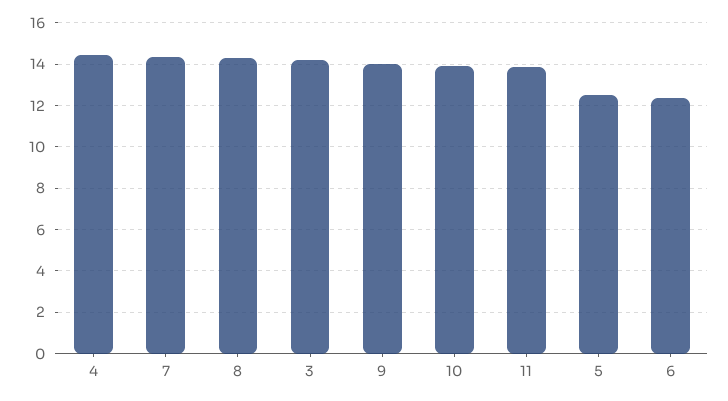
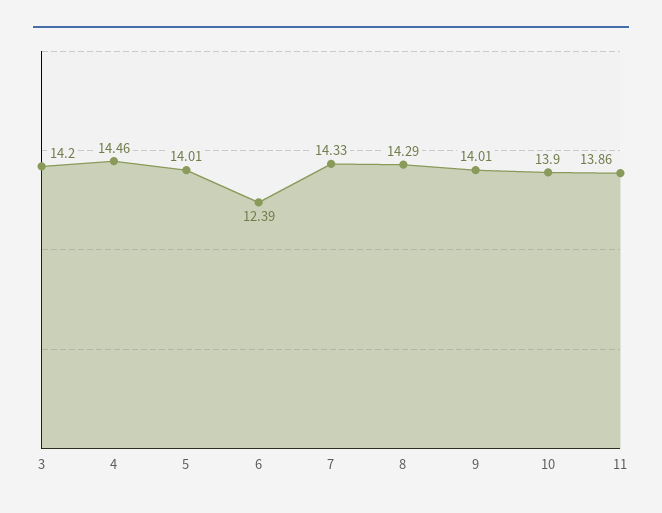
  {
    "4": 14.46,
    "7": 14.33,
    "8": 14.29,
    "3": 14.2,
    "9": 14.01,
    "10": 13.9,
    "11": 13.86,
-   "5": 12.5,
+   "5": 14.01,
    "6": 12.39
  }

